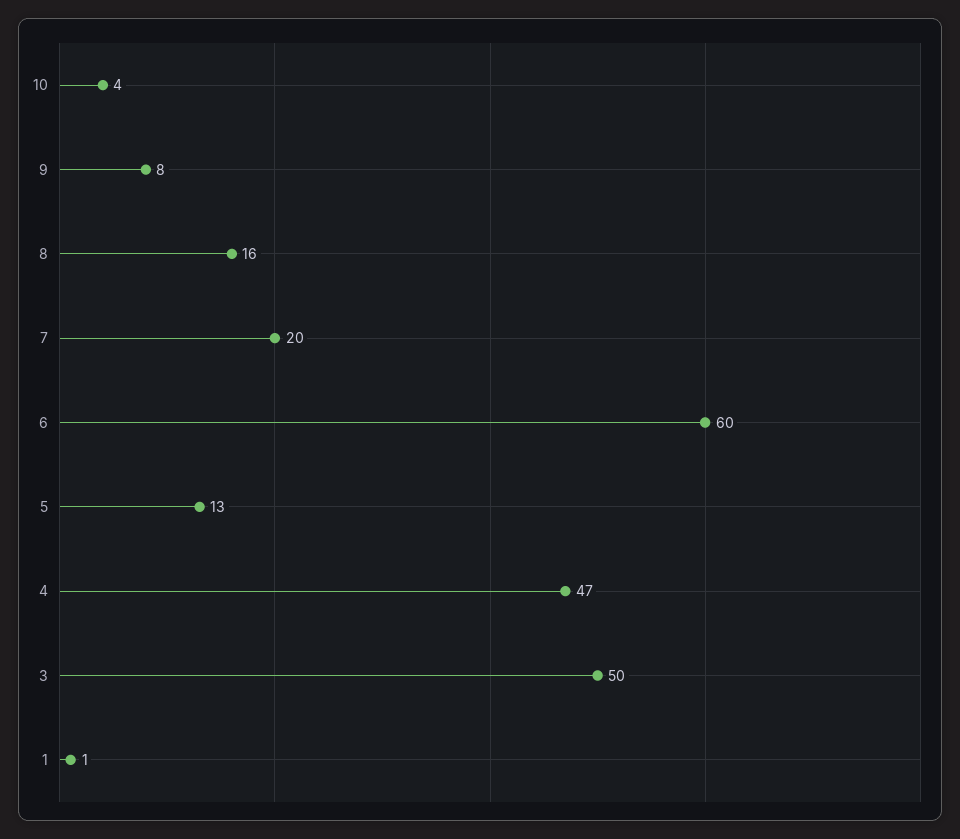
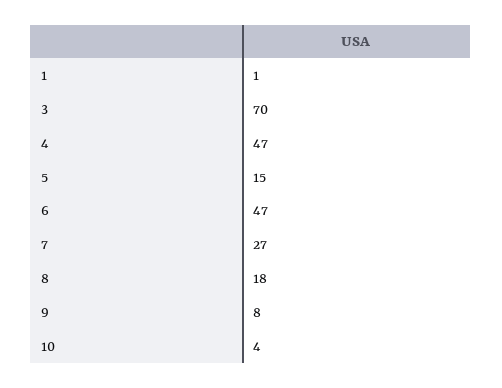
  {
    "10": 4,
    "9": 8,
-   "8": 16,
+   "8": 18,
-   "7": 20,
+   "7": 27,
-   "6": 60,
+   "6": 47,
-   "5": 13,
+   "5": 15,
    "4": 47,
-   "3": 50,
+   "3": 70,
    "1": 1
  }

